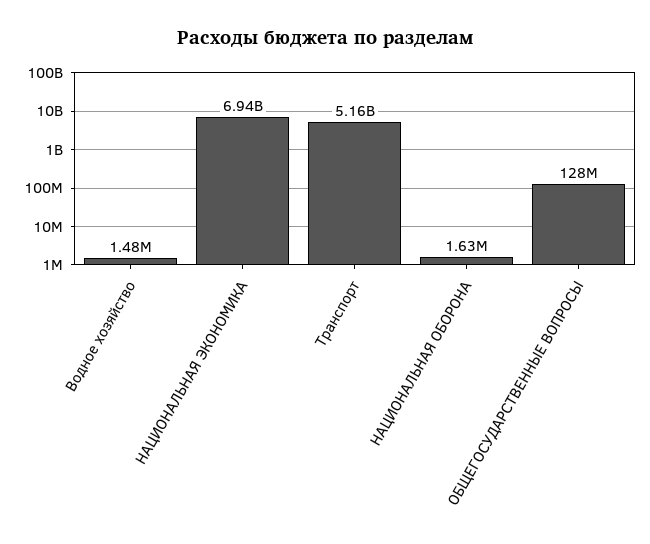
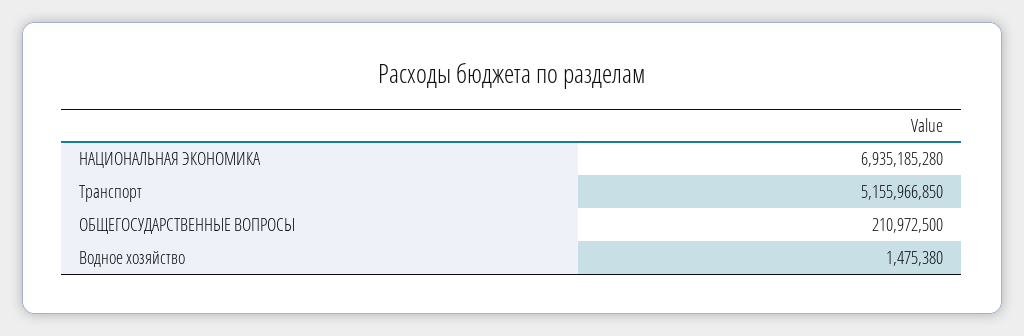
  {
    "Водное хозяйство": 1475380,
    "НАЦИОНАЛЬНАЯ ЭКОНОМИКА": 6935185280,
    "Транспорт": 5155966850,
-   "НАЦИОНАЛЬНАЯ ОБОРОНА": 1630000,
-   "ОБЩЕГОСУДАРСТВЕННЫЕ ВОПРОСЫ": 128000000
+   "ОБЩЕГОСУДАРСТВЕННЫЕ ВОПРОСЫ": 210972500
  }

